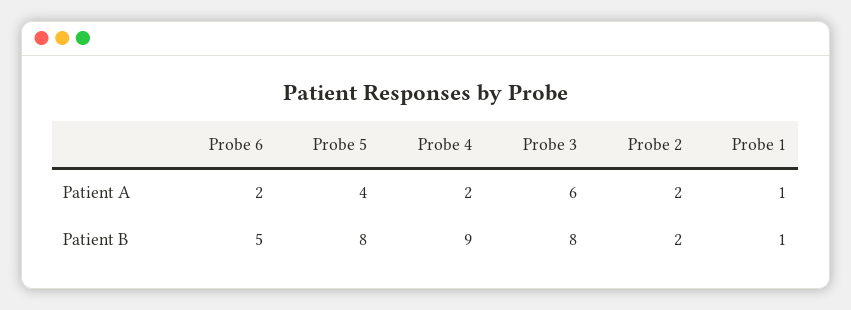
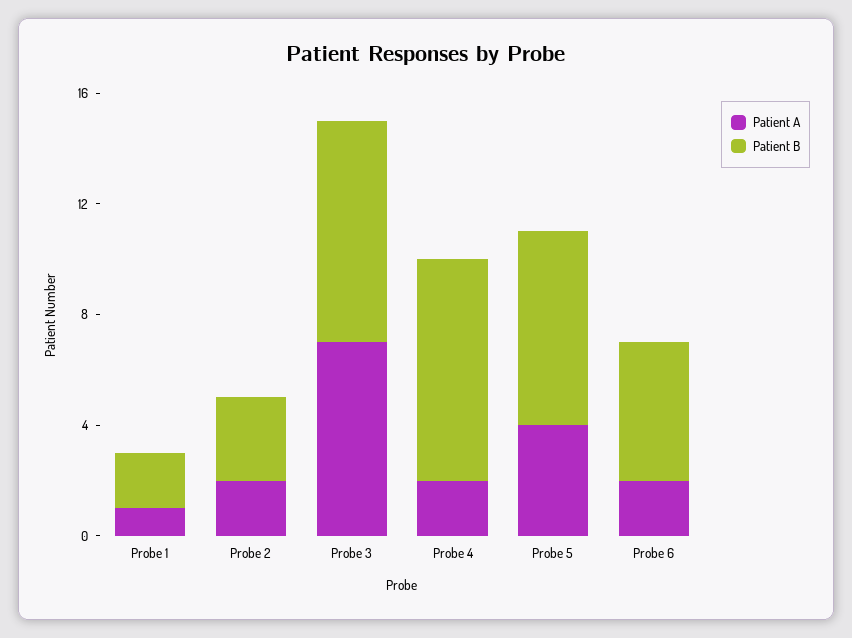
  {
    "Patient A": {
      "Probe 6": 2,
      "Probe 5": 4,
      "Probe 4": 2,
-     "Probe 3": 6,
+     "Probe 3": 7,
      "Probe 2": 2,
      "Probe 1": 1
    },
    "Patient B": {
      "Probe 6": 5,
-     "Probe 5": 8,
+     "Probe 5": 7,
-     "Probe 4": 9,
+     "Probe 4": 8,
      "Probe 3": 8,
-     "Probe 2": 2,
+     "Probe 2": 3,
-     "Probe 1": 1
+     "Probe 1": 2
    }
  }

